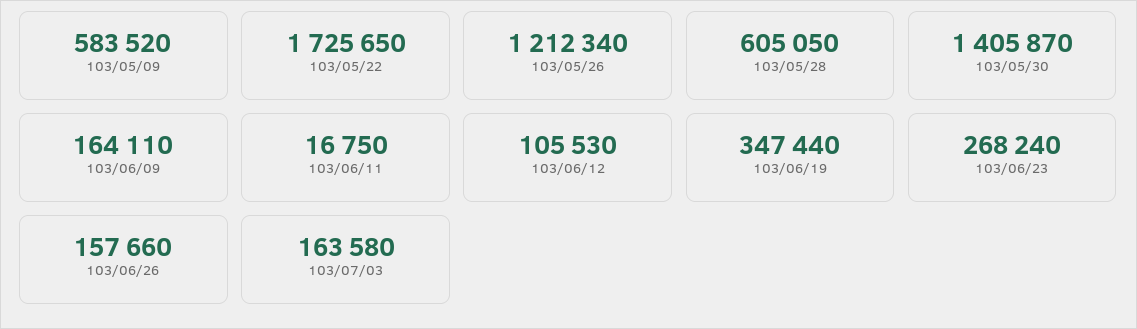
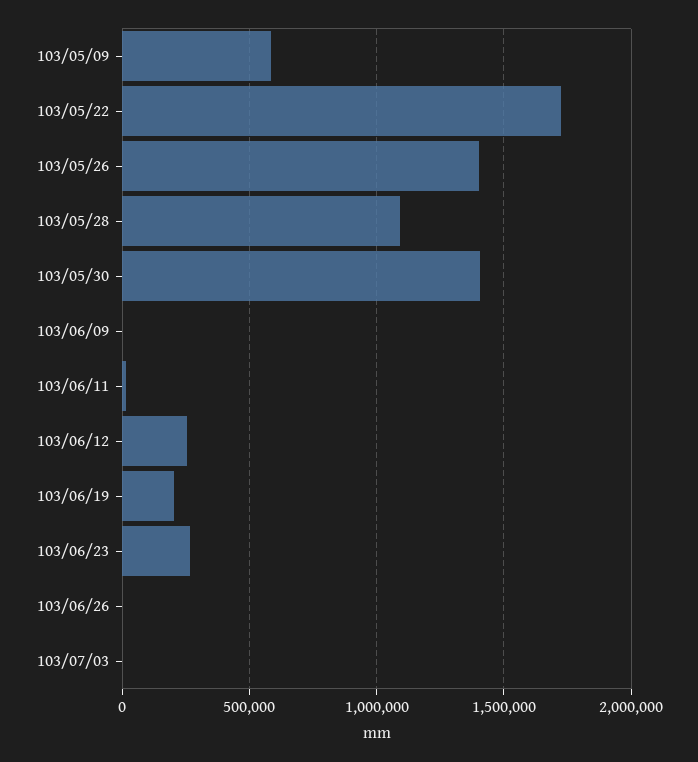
  {
    "103/05/09": 583520,
    "103/05/22": 1725650,
-   "103/05/26": 1212340,
+   "103/05/26": 1400000,
-   "103/05/28": 605050,
+   "103/05/28": 1100000,
    "103/05/30": 1405870,
-   "103/06/09": 164110,
+   "103/06/09": 0,
    "103/06/11": 16750,
-   "103/06/12": 105530,
+   "103/06/12": 250000,
-   "103/06/19": 347440,
+   "103/06/19": 200000,
    "103/06/23": 268240,
-   "103/06/26": 157660,
+   "103/06/26": 0,
-   "103/07/03": 163580
+   "103/07/03": 0
  }

